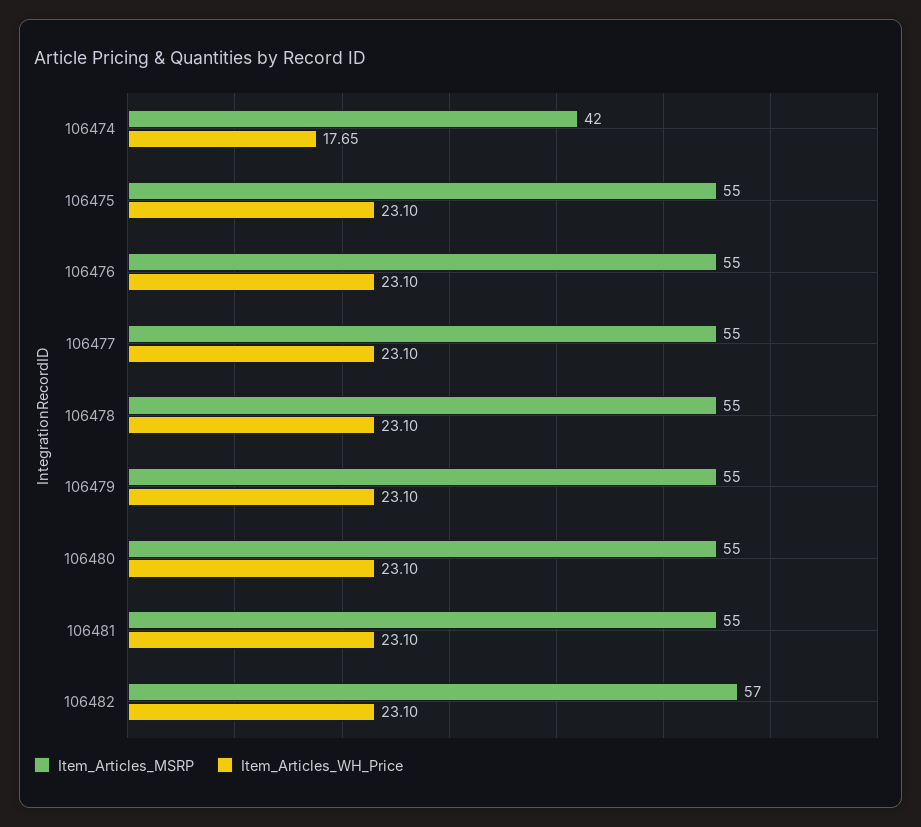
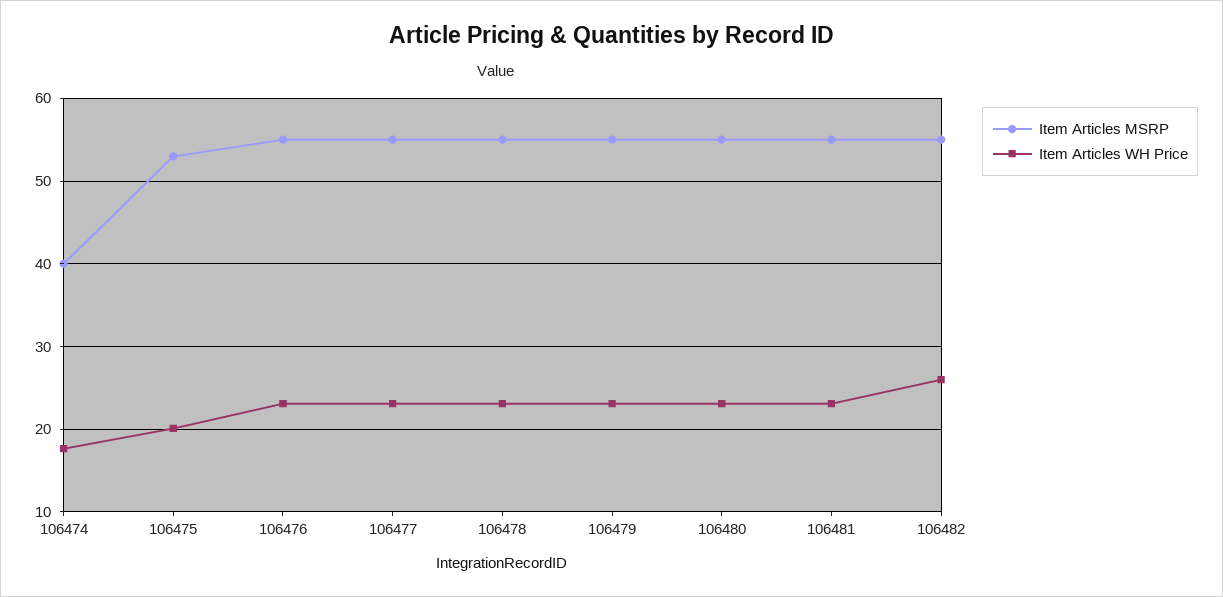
  {
    "Item_Articles_MSRP": {
-     "106474": 42,
+     "106474": 40,
-     "106475": 55,
+     "106475": 53,
      "106476": 55,
      "106477": 55,
      "106478": 55,
      "106479": 55,
      "106480": 55,
      "106481": 55,
-     "106482": 57
+     "106482": 55
    },
    "Item_Articles_WH_Price": {
      "106474": 17.65,
-     "106475": 23.1,
+     "106475": 20,
      "106476": 23.1,
      "106477": 23.1,
      "106478": 23.1,
      "106479": 23.1,
      "106480": 23.1,
      "106481": 23.1,
-     "106482": 23.1
+     "106482": 26
    }
  }

